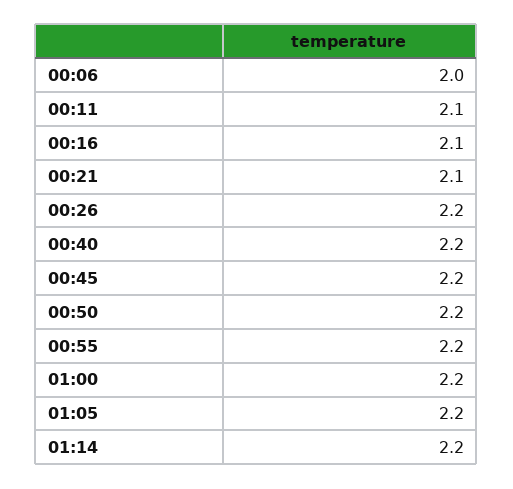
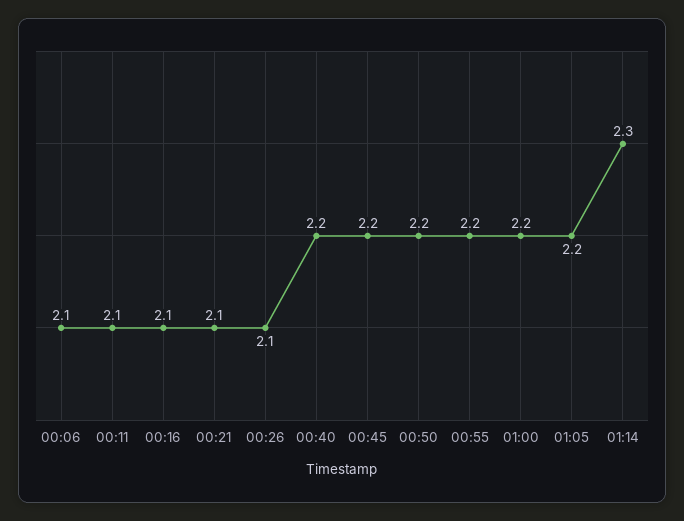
  {
-   "00:06": 2,
+   "00:06": 2.1,
    "00:11": 2.1,
    "00:16": 2.1,
    "00:21": 2.1,
-   "00:26": 2.2,
+   "00:26": 2.1,
    "00:40": 2.2,
    "00:45": 2.2,
    "00:50": 2.2,
    "00:55": 2.2,
    "01:00": 2.2,
    "01:05": 2.2,
-   "01:14": 2.2
+   "01:14": 2.3
  }

